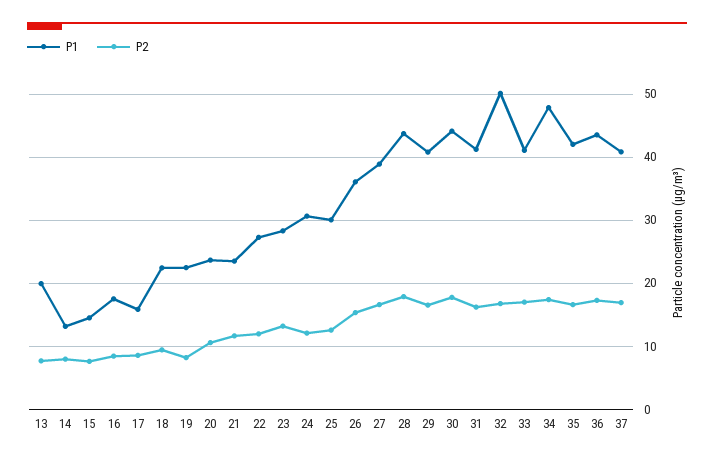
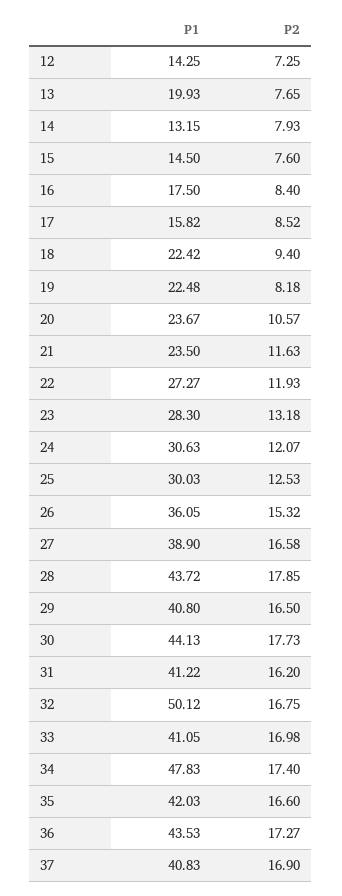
  {
    "P1": {
      "13": 19.93,
      "14": 13.15,
      "15": 14.5,
      "16": 17.5,
      "17": 15.82,
      "18": 22.42,
      "19": 22.48,
      "20": 23.67,
      "21": 23.5,
      "22": 27.27,
      "23": 28.3,
      "24": 30.63,
      "25": 30.03,
      "26": 36.05,
      "27": 38.9,
      "28": 43.72,
      "29": 40.8,
      "30": 44.13,
      "31": 41.22,
      "32": 50.12,
      "33": 41.05,
      "34": 47.83,
      "35": 42.03,
      "36": 43.53,
-     "37": 40.83
+     "37": 40.83,
+     "12": 14.25
    },
    "P2": {
      "13": 7.65,
      "14": 7.93,
      "15": 7.6,
      "16": 8.4,
      "17": 8.52,
      "18": 9.4,
      "19": 8.18,
      "20": 10.57,
      "21": 11.63,
      "22": 11.93,
      "23": 13.18,
      "24": 12.07,
      "25": 12.53,
      "26": 15.32,
      "27": 16.58,
      "28": 17.85,
      "29": 16.5,
      "30": 17.73,
      "31": 16.2,
      "32": 16.75,
      "33": 16.98,
      "34": 17.4,
      "35": 16.6,
      "36": 17.27,
-     "37": 16.9
+     "37": 16.9,
+     "12": 7.25
    }
  }

